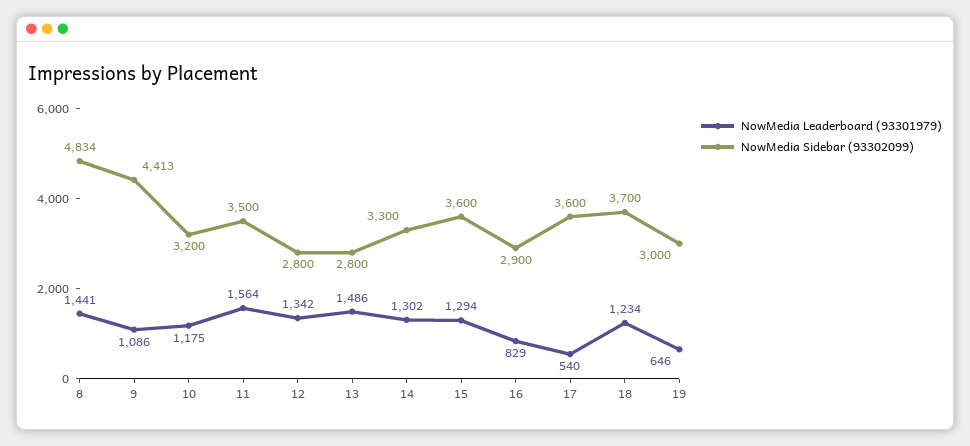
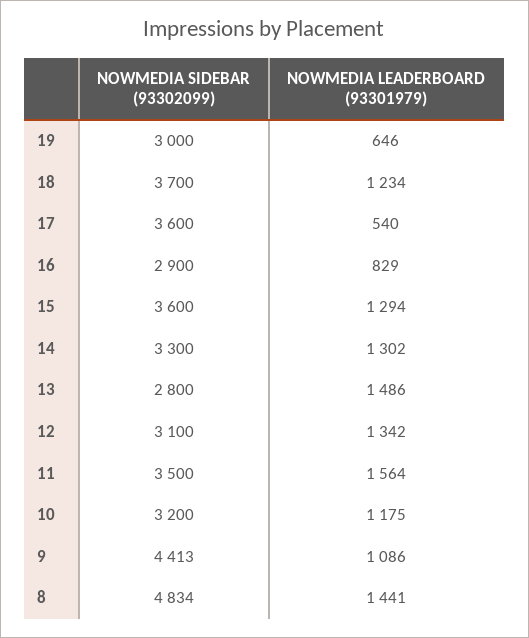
  {
    "NowMedia Leaderboard (93301979)": {
      "8": 1441,
      "9": 1086,
      "10": 1175,
      "11": 1564,
      "12": 1342,
      "13": 1486,
      "14": 1302,
      "15": 1294,
      "16": 829,
      "17": 540,
      "18": 1234,
      "19": 646
    },
    "NowMedia Sidebar (93302099)": {
      "8": 4834,
      "9": 4413,
      "10": 3200,
      "11": 3500,
-     "12": 2800,
+     "12": 3100,
      "13": 2800,
      "14": 3300,
      "15": 3600,
      "16": 2900,
      "17": 3600,
      "18": 3700,
      "19": 3000
    }
  }

